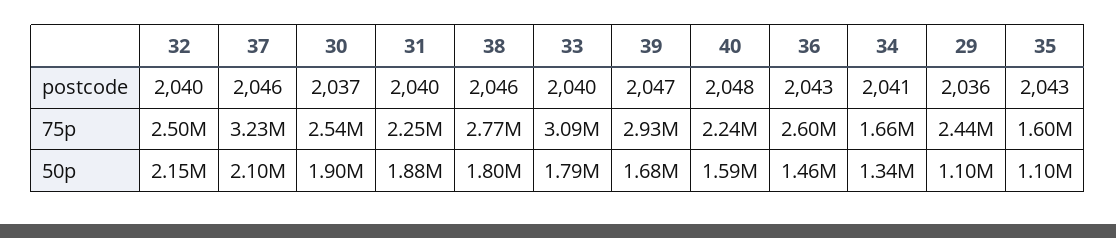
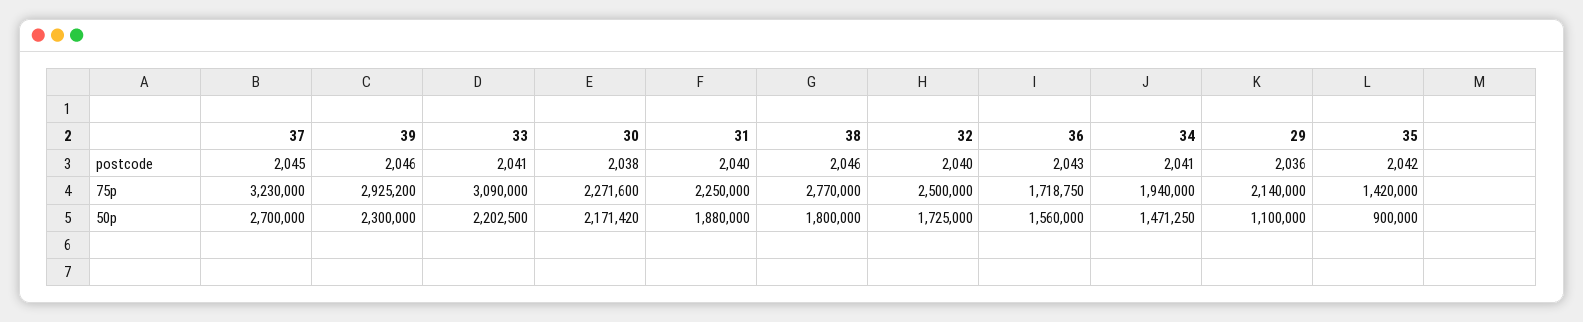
  {
    "32": {
      "postcode": 2040,
      "75p": 2500000,
-     "50p": 2150000
+     "50p": 1725000
    },
    "37": {
-     "postcode": 2046,
+     "postcode": 2045,
      "75p": 3230000,
-     "50p": 2100000
+     "50p": 2700000
    },
    "30": {
-     "postcode": 2037,
+     "postcode": 2038,
-     "75p": 2540000,
+     "75p": 2271600,
-     "50p": 1900000
+     "50p": 2171420
    },
    "31": {
      "postcode": 2040,
      "75p": 2250000,
      "50p": 1880000
    },
    "38": {
      "postcode": 2046,
      "75p": 2770000,
      "50p": 1800000
    },
    "33": {
-     "postcode": 2040,
+     "postcode": 2041,
      "75p": 3090000,
-     "50p": 1790000
+     "50p": 2202500
    },
    "39": {
-     "postcode": 2047,
+     "postcode": 2046,
      "75p": 2925200,
-     "50p": 1680000
+     "50p": 2300000
    },
-   "40": {
-     "postcode": 2048,
-     "75p": 2240000,
-     "50p": 1590000
-   },
    "36": {
      "postcode": 2043,
-     "75p": 2600000,
+     "75p": 1718750,
-     "50p": 1460000
+     "50p": 1560000
    },
    "34": {
      "postcode": 2041,
-     "75p": 1660000,
+     "75p": 1940000,
-     "50p": 1340000
+     "50p": 1471250
    },
    "29": {
      "postcode": 2036,
-     "75p": 2440000,
+     "75p": 2140000,
      "50p": 1100000
    },
    "35": {
-     "postcode": 2043,
+     "postcode": 2042,
-     "75p": 1600000,
+     "75p": 1420000,
-     "50p": 1100000
+     "50p": 900000
    }
  }

